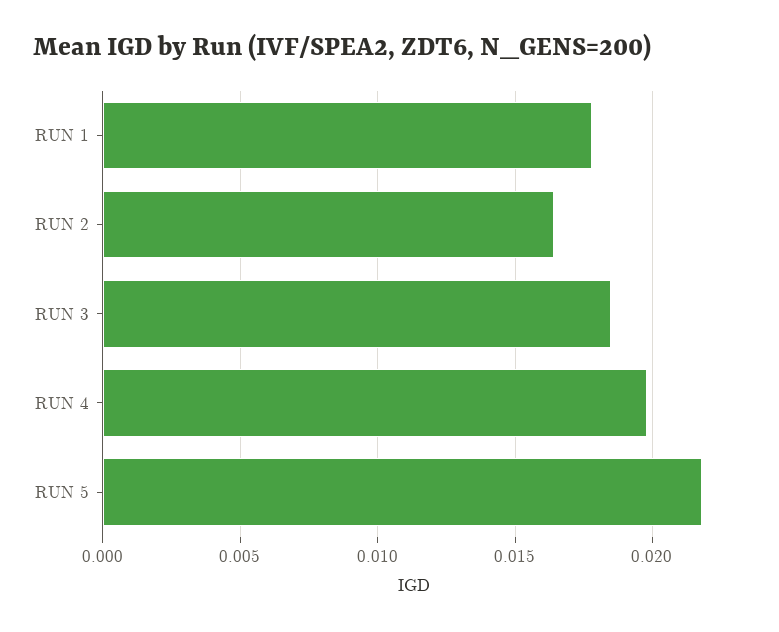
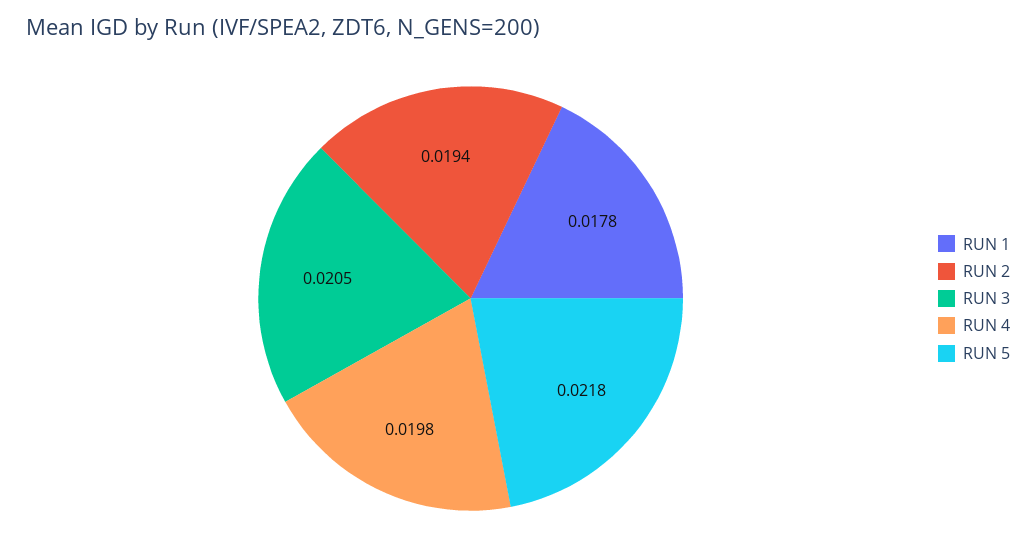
  {
    "RUN 1": 0.0178,
-   "RUN 2": 0.0165,
+   "RUN 2": 0.0194,
-   "RUN 3": 0.0185,
+   "RUN 3": 0.0205,
    "RUN 4": 0.0198,
    "RUN 5": 0.0218
  }

